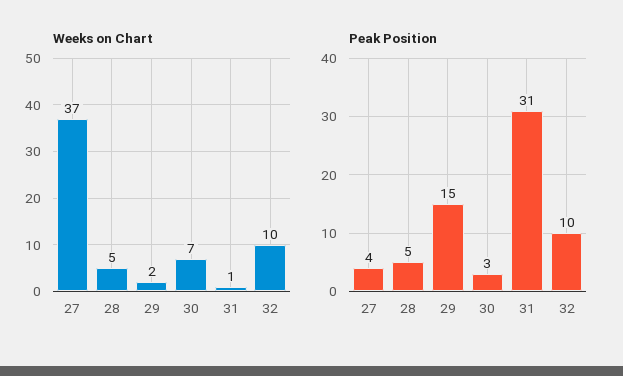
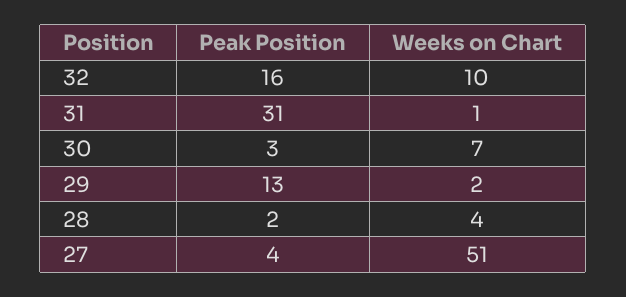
  {
    "Weeks on Chart": {
-     "27": 37,
+     "27": 51,
-     "28": 5,
+     "28": 4,
      "29": 2,
      "30": 7,
      "31": 1,
      "32": 10
    },
    "Peak Position": {
      "27": 4,
-     "28": 5,
+     "28": 2,
-     "29": 15,
+     "29": 13,
      "30": 3,
      "31": 31,
-     "32": 10
+     "32": 16
    }
  }

